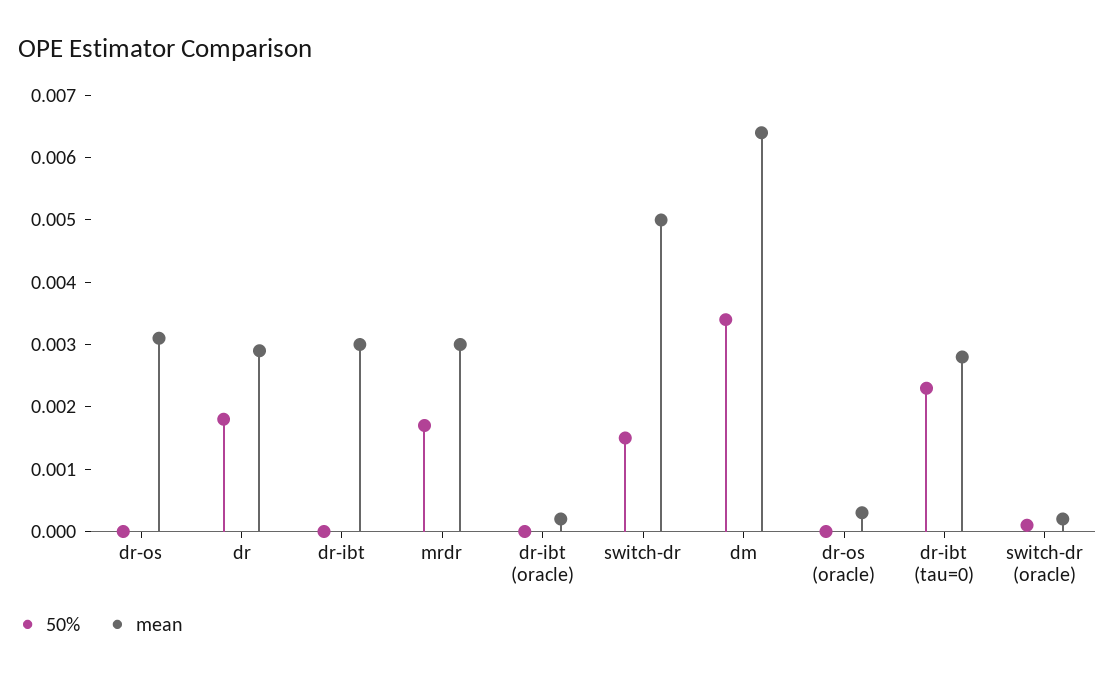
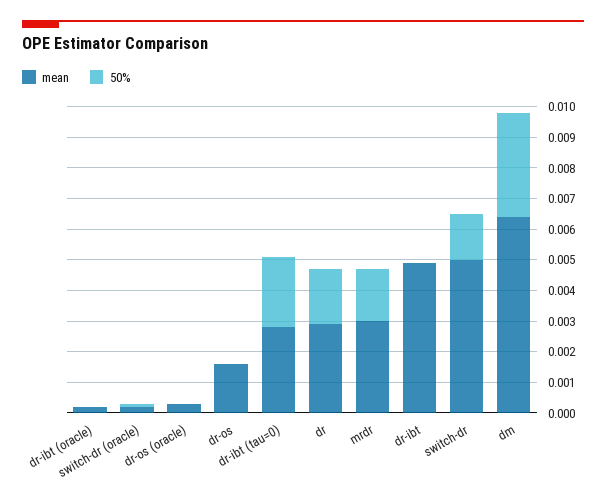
  {
    "50%": {
      "dr-os": 0,
      "dr": 0.002,
      "dr-ibt": 0,
      "mrdr": 0.0015,
      "dr-ibt (oracle)": 0,
      "switch-dr": 0.0015,
      "dm": 0.0035,
      "dr-os (oracle)": 0,
      "dr-ibt (tau=0)": 0.0025,
      "switch-dr (oracle)": 0
    },
    "mean": {
-     "dr-os": 0.003,
+     "dr-os": 0.0015,
      "dr": 0.003,
-     "dr-ibt": 0.003,
+     "dr-ibt": 0.005,
      "mrdr": 0.003,
      "dr-ibt (oracle)": 0,
      "switch-dr": 0.005,
      "dm": 0.0065,
      "dr-os (oracle)": 0.0005,
      "dr-ibt (tau=0)": 0.003,
      "switch-dr (oracle)": 0
    }
  }

